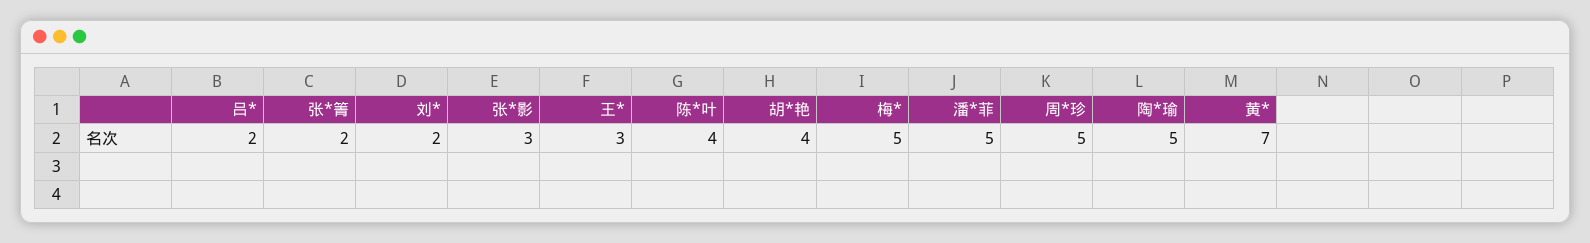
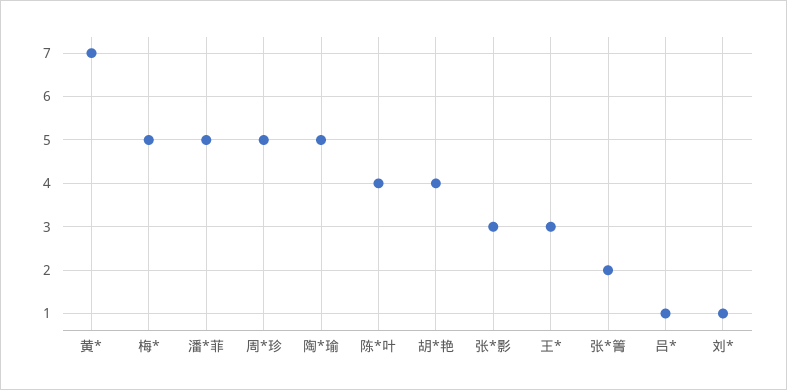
  {
-   "吕*": 2,
+   "吕*": 1,
    "张*箐": 2,
-   "刘*": 2,
+   "刘*": 1,
    "张*影": 3,
    "王*": 3,
    "陈*叶": 4,
    "胡*艳": 4,
    "梅*": 5,
    "潘*菲": 5,
    "周*珍": 5,
    "陶*瑜": 5,
    "黄*": 7
  }

